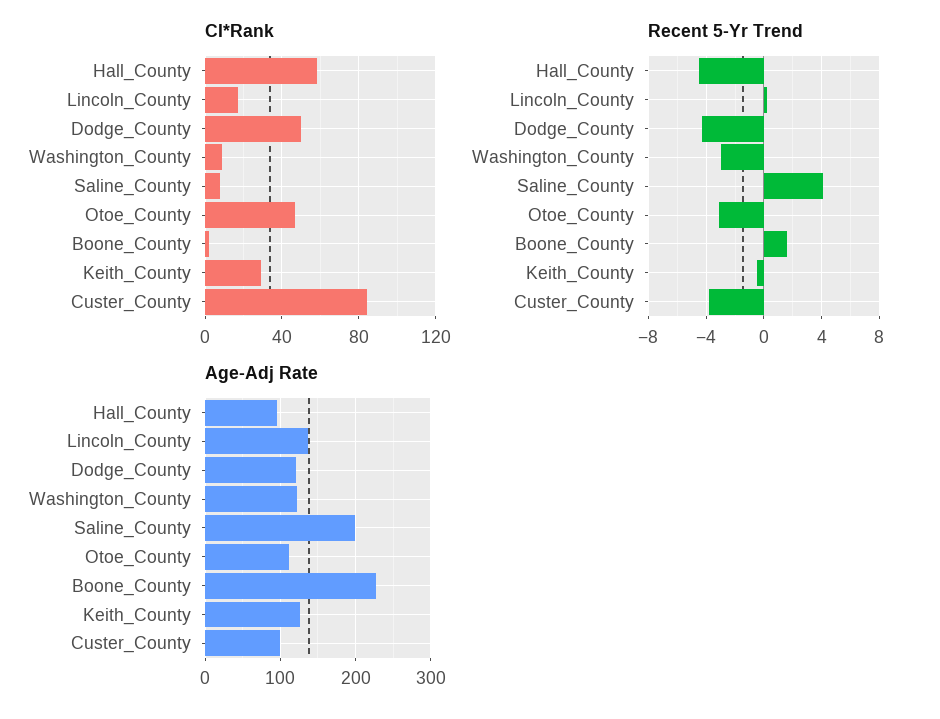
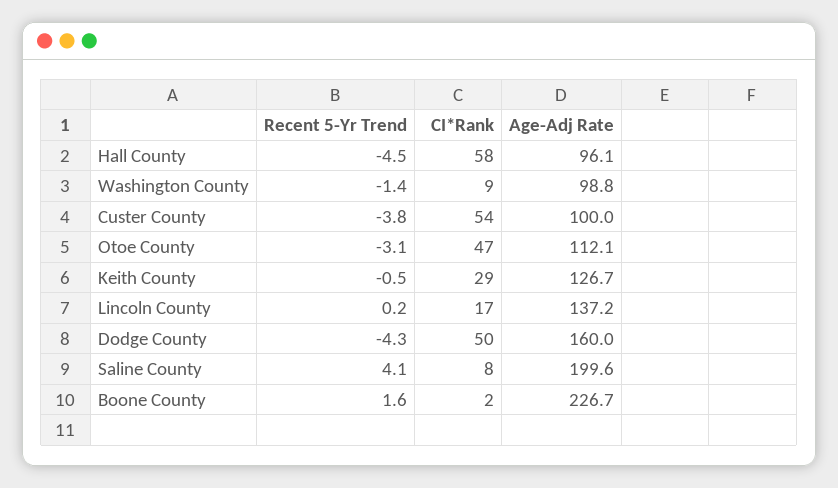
  {
    "CI*Rank": {
      "Hall_County": 58,
      "Lincoln_County": 17,
      "Dodge_County": 50,
      "Washington_County": 9,
      "Saline_County": 8,
      "Otoe_County": 47,
      "Boone_County": 2,
      "Keith_County": 29,
-     "Custer_County": 85
+     "Custer_County": 54
    },
    "Recent 5-Yr Trend": {
      "Hall_County": -4.5,
      "Lincoln_County": 0.2,
      "Dodge_County": -4.3,
-     "Washington_County": -3,
+     "Washington_County": -1.4,
      "Saline_County": 4.1,
      "Otoe_County": -3.1,
      "Boone_County": 1.6,
      "Keith_County": -0.5,
      "Custer_County": -3.8
    },
    "Age-Adj Rate": {
      "Hall_County": 96.1,
      "Lincoln_County": 137.2,
-     "Dodge_County": 120,
+     "Dodge_County": 160,
-     "Washington_County": 120,
+     "Washington_County": 98.8,
      "Saline_County": 199.6,
      "Otoe_County": 112.1,
      "Boone_County": 226.7,
      "Keith_County": 126.7,
      "Custer_County": 100
    }
  }

